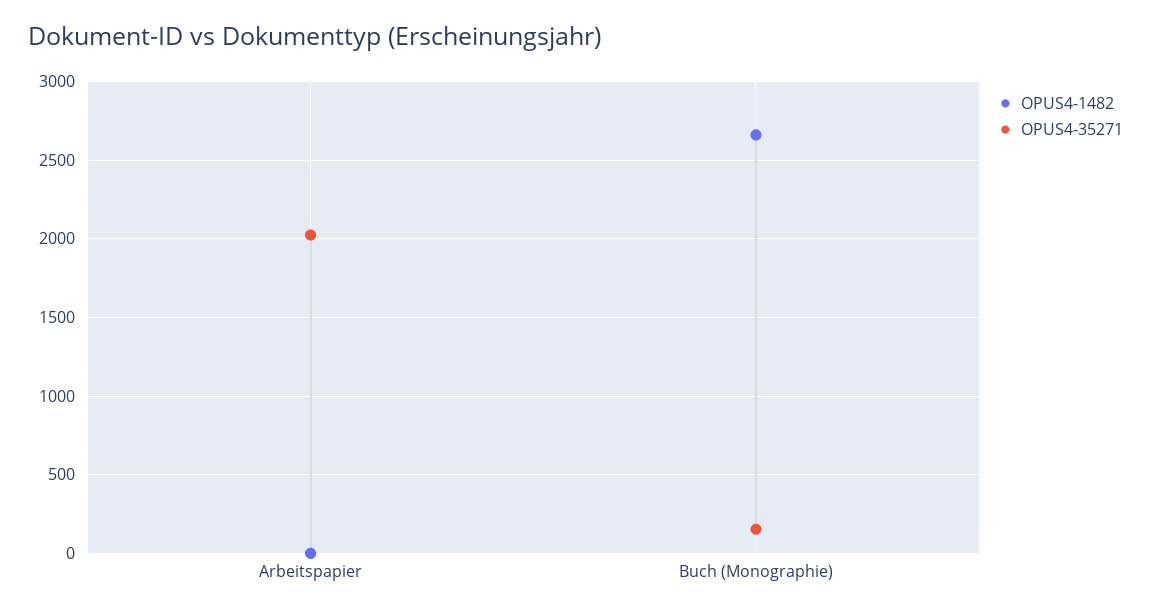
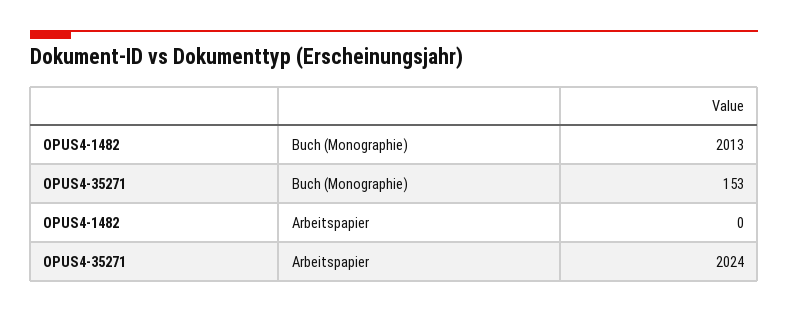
  {
    "OPUS4-1482": {
      "Arbeitspapier": 0,
-     "Buch (Monographie)": 2650
+     "Buch (Monographie)": 2013
    },
    "OPUS4-35271": {
      "Arbeitspapier": 2024,
      "Buch (Monographie)": 153
    }
  }

